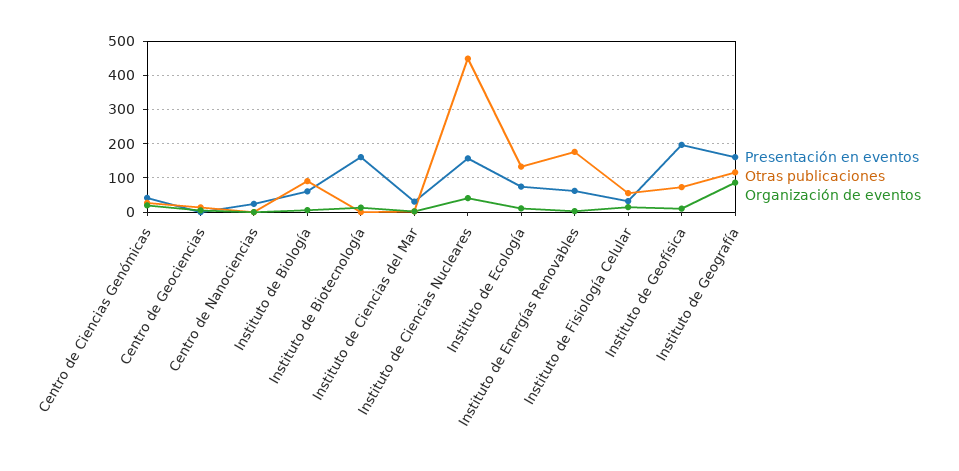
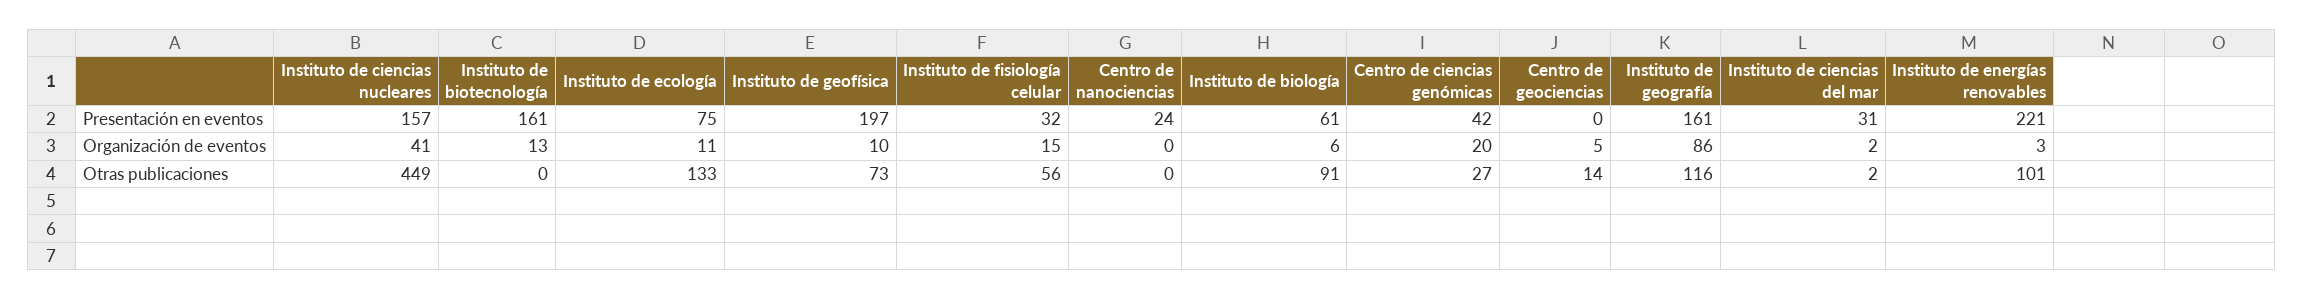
  {
    "Presentación en eventos": {
      "Centro de Ciencias Genómicas": 42,
      "Centro de Geociencias": 0,
      "Centro de Nanociencias": 24,
      "Instituto de Biología": 61,
      "Instituto de Biotecnología": 161,
      "Instituto de Ciencias del Mar": 31,
      "Instituto de Ciencias Nucleares": 157,
      "Instituto de Ecología": 75,
-     "Instituto de Energías Renovables": 60,
+     "Instituto de Energías Renovables": 221,
      "Instituto de Fisiología Celular": 32,
      "Instituto de Geofísica": 197,
      "Instituto de Geografía": 161
    },
    "Otras publicaciones": {
      "Centro de Ciencias Genómicas": 27,
      "Centro de Geociencias": 14,
      "Centro de Nanociencias": 0,
      "Instituto de Biología": 91,
      "Instituto de Biotecnología": 0,
      "Instituto de Ciencias del Mar": 2,
      "Instituto de Ciencias Nucleares": 449,
      "Instituto de Ecología": 133,
-     "Instituto de Energías Renovables": 180,
+     "Instituto de Energías Renovables": 101,
      "Instituto de Fisiología Celular": 56,
      "Instituto de Geofísica": 73,
      "Instituto de Geografía": 116
    },
    "Organización de eventos": {
      "Centro de Ciencias Genómicas": 20,
      "Centro de Geociencias": 5,
      "Centro de Nanociencias": 0,
      "Instituto de Biología": 6,
      "Instituto de Biotecnología": 13,
      "Instituto de Ciencias del Mar": 2,
      "Instituto de Ciencias Nucleares": 41,
      "Instituto de Ecología": 11,
      "Instituto de Energías Renovables": 3,
      "Instituto de Fisiología Celular": 15,
      "Instituto de Geofísica": 10,
      "Instituto de Geografía": 86
    }
  }

